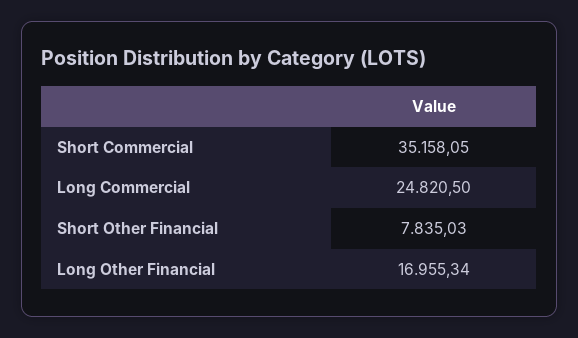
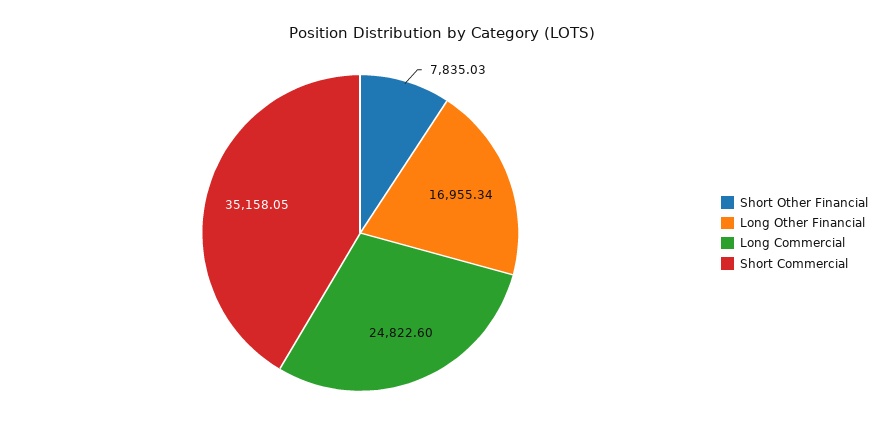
  {
    "Short Commercial": 35158.05,
-   "Long Commercial": 24820.5,
+   "Long Commercial": 24822.6,
    "Short Other Financial": 7835.03,
    "Long Other Financial": 16955.34
  }

